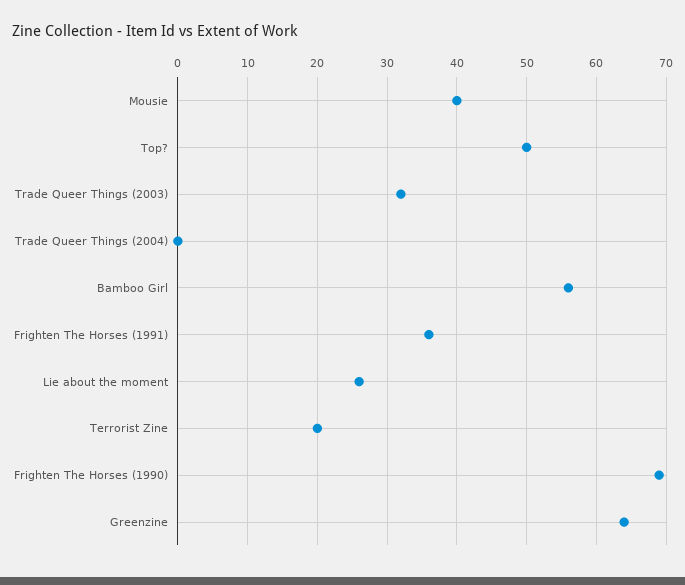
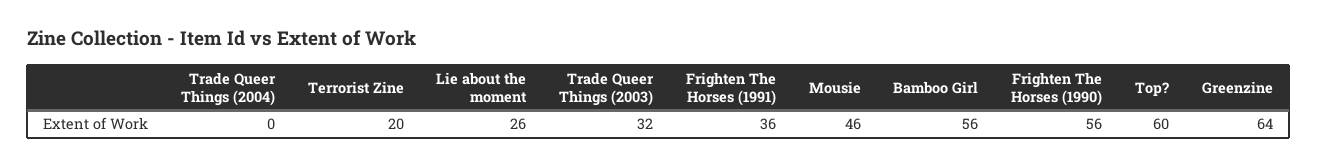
  {
-   "Mousie": 40,
+   "Mousie": 46,
-   "Top?": 50,
+   "Top?": 60,
    "Trade Queer Things (2003)": 32,
    "Trade Queer Things (2004)": 0,
    "Bamboo Girl": 56,
    "Frighten The Horses (1991)": 36,
    "Lie about the moment": 26,
    "Terrorist Zine": 20,
-   "Frighten The Horses (1990)": 69,
+   "Frighten The Horses (1990)": 56,
    "Greenzine": 64
  }

